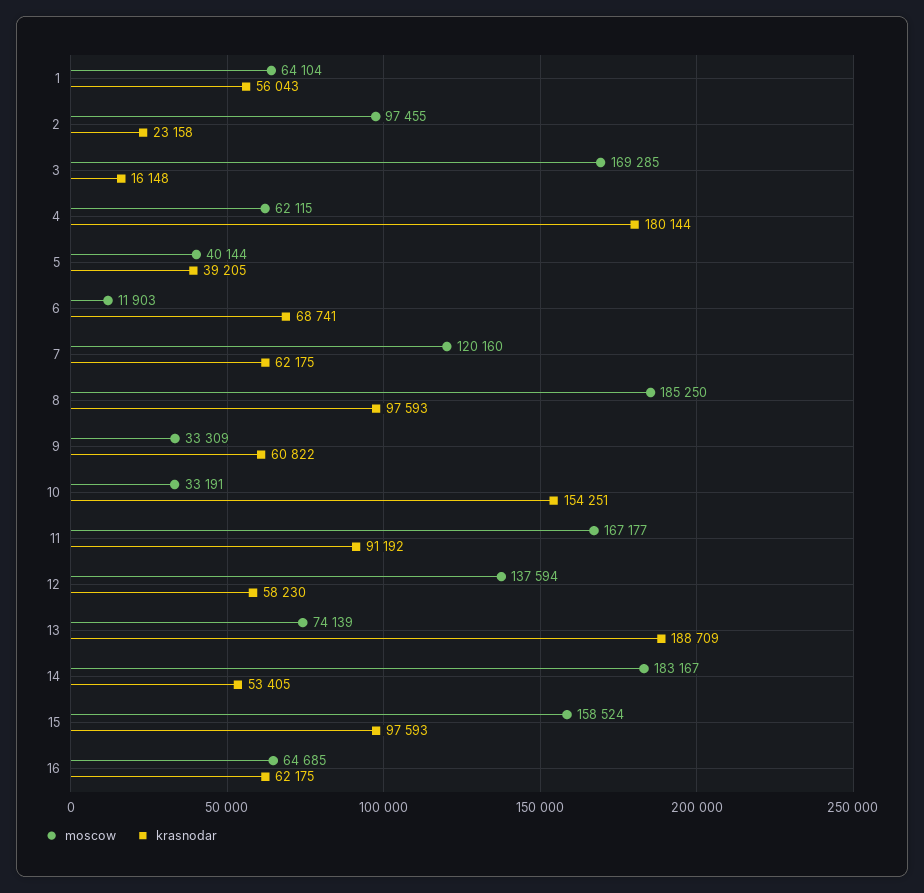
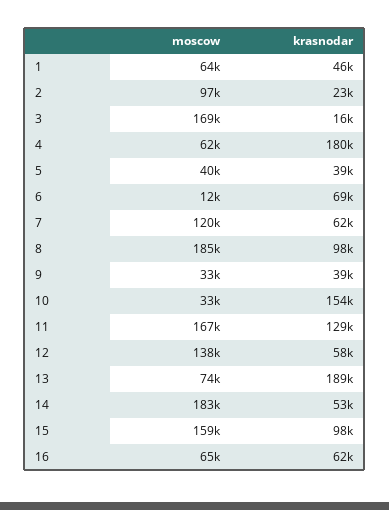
  {
    "moscow": {
      "1": 64104,
      "2": 97455,
      "3": 169285,
      "4": 62115,
      "5": 40144,
      "6": 11903,
      "7": 120160,
      "8": 185250,
      "9": 33309,
      "10": 33191,
      "11": 167177,
      "12": 137594,
      "13": 74139,
      "14": 183167,
      "15": 158524,
      "16": 64685
    },
    "krasnodar": {
-     "1": 56043,
+     "1": 46000,
      "2": 23158,
      "3": 16148,
      "4": 180144,
      "5": 39205,
      "6": 68741,
      "7": 62175,
      "8": 97593,
-     "9": 60822,
+     "9": 39000,
      "10": 154251,
-     "11": 91192,
+     "11": 129000,
      "12": 58230,
      "13": 188709,
      "14": 53405,
      "15": 97593,
      "16": 62175
    }
  }

